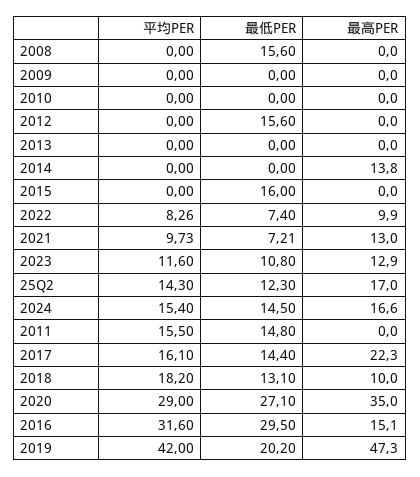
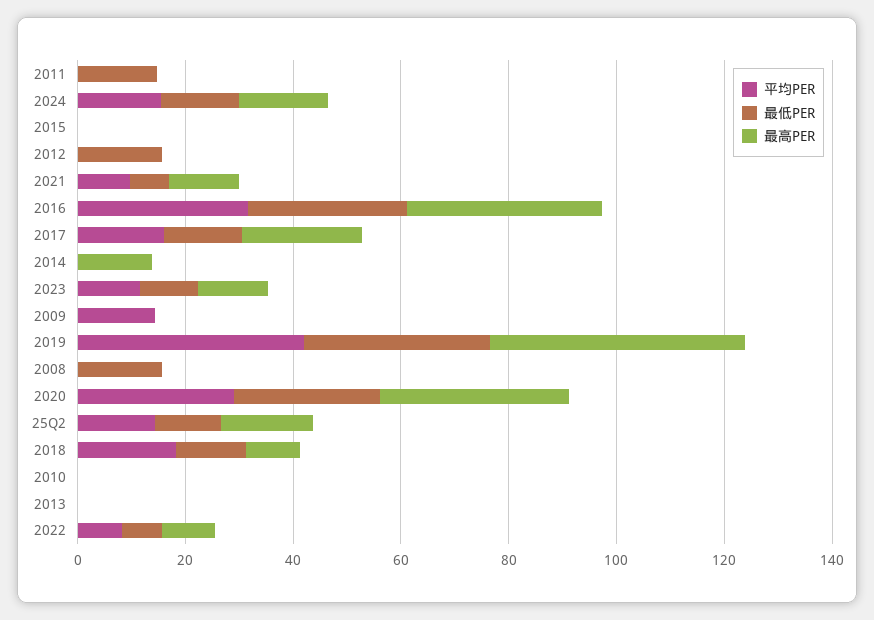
  {
    "平均PER": {
      "2008": 0,
-     "2009": 0,
+     "2009": 15,
      "2010": 0,
      "2012": 0,
      "2013": 0,
      "2014": 0,
      "2015": 0,
      "2022": 8.26,
      "2021": 9.73,
      "2023": 11.6,
      "25Q2": 14.3,
      "2024": 15.4,
-     "2011": 15.5,
+     "2011": 0,
      "2017": 16.1,
      "2018": 18.2,
      "2020": 29,
      "2016": 31.6,
      "2019": 42
    },
    "最低PER": {
      "2008": 15.6,
      "2009": 0,
      "2010": 0,
      "2012": 15.6,
      "2013": 0,
      "2014": 0,
-     "2015": 16,
+     "2015": 0,
      "2022": 7.4,
      "2021": 7.21,
      "2023": 10.8,
      "25Q2": 12.3,
      "2024": 14.5,
      "2011": 14.8,
      "2017": 14.4,
      "2018": 13.1,
      "2020": 27.1,
      "2016": 29.5,
-     "2019": 20.2
+     "2019": 35
    },
    "最高PER": {
      "2008": 0,
      "2009": 0,
      "2010": 0,
      "2012": 0,
      "2013": 0,
      "2014": 13.8,
      "2015": 0,
      "2022": 9.9,
      "2021": 13,
      "2023": 12.9,
      "25Q2": 17,
      "2024": 16.6,
      "2011": 0,
      "2017": 22.3,
      "2018": 10,
      "2020": 35,
-     "2016": 15.1,
+     "2016": 35,
      "2019": 47.3
    }
  }

